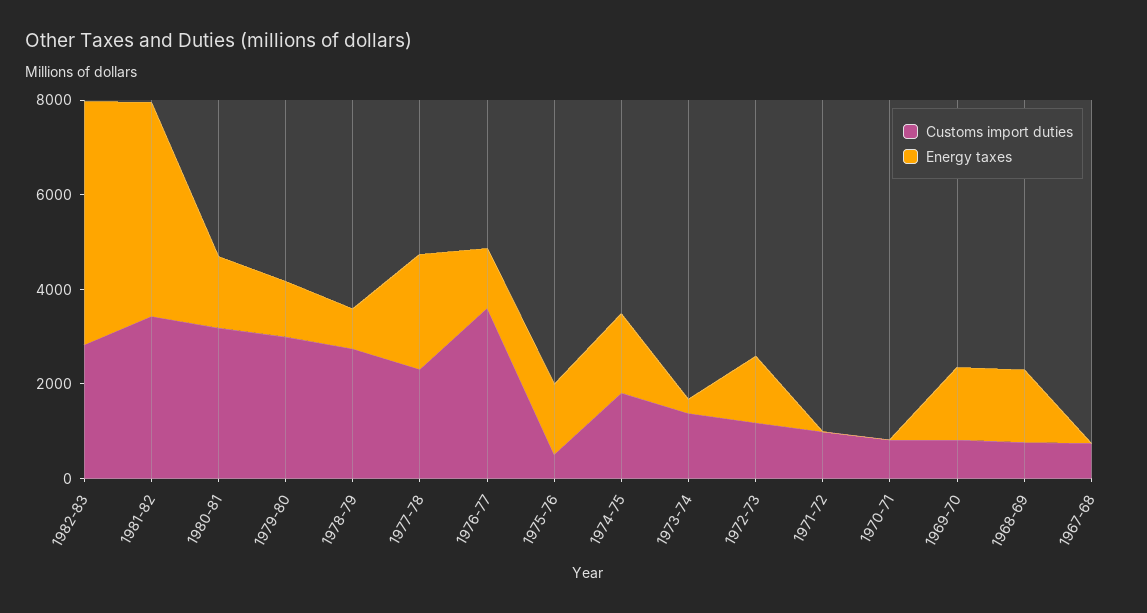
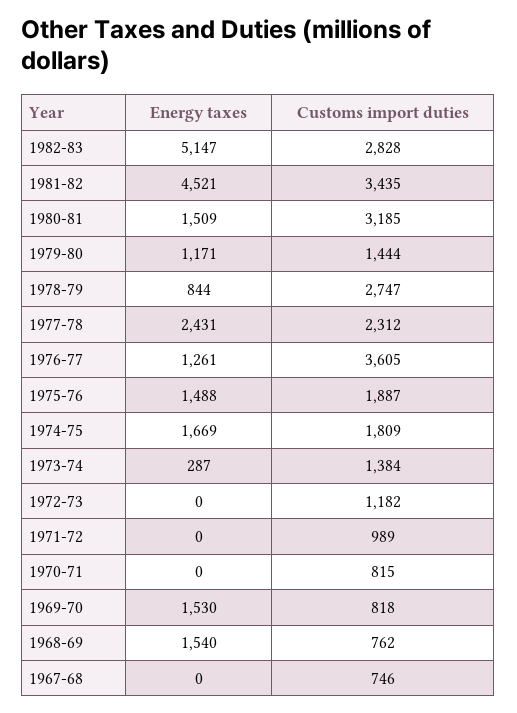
  {
    "Customs import duties": {
      "1982-83": 2828,
      "1981-82": 3435,
      "1980-81": 3185,
-     "1979-80": 3000,
+     "1979-80": 1444,
      "1978-79": 2747,
      "1977-78": 2312,
      "1976-77": 3605,
-     "1975-76": 500,
+     "1975-76": 1887,
      "1974-75": 1809,
      "1973-74": 1384,
      "1972-73": 1182,
      "1971-72": 989,
      "1970-71": 815,
      "1969-70": 818,
      "1968-69": 762,
      "1967-68": 746
    },
    "Energy taxes": {
      "1982-83": 5147,
      "1981-82": 4521,
      "1980-81": 1509,
      "1979-80": 1171,
      "1978-79": 844,
      "1977-78": 2431,
      "1976-77": 1261,
      "1975-76": 1488,
      "1974-75": 1669,
      "1973-74": 287,
-     "1972-73": 1500,
+     "1972-73": 0,
      "1971-72": 0,
      "1970-71": 0,
      "1969-70": 1530,
      "1968-69": 1540,
      "1967-68": 0
    }
  }

